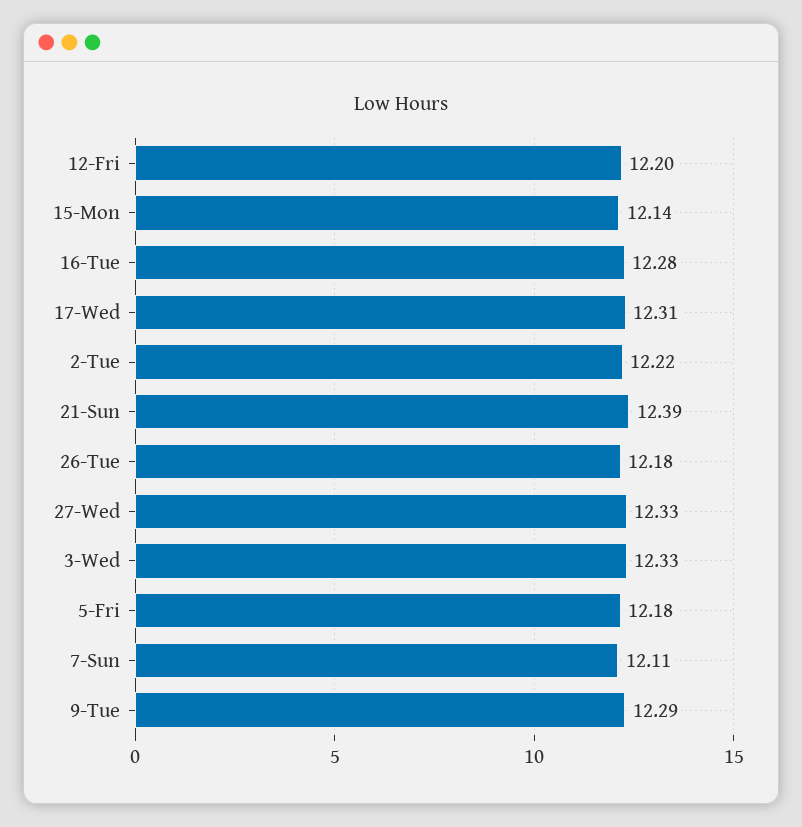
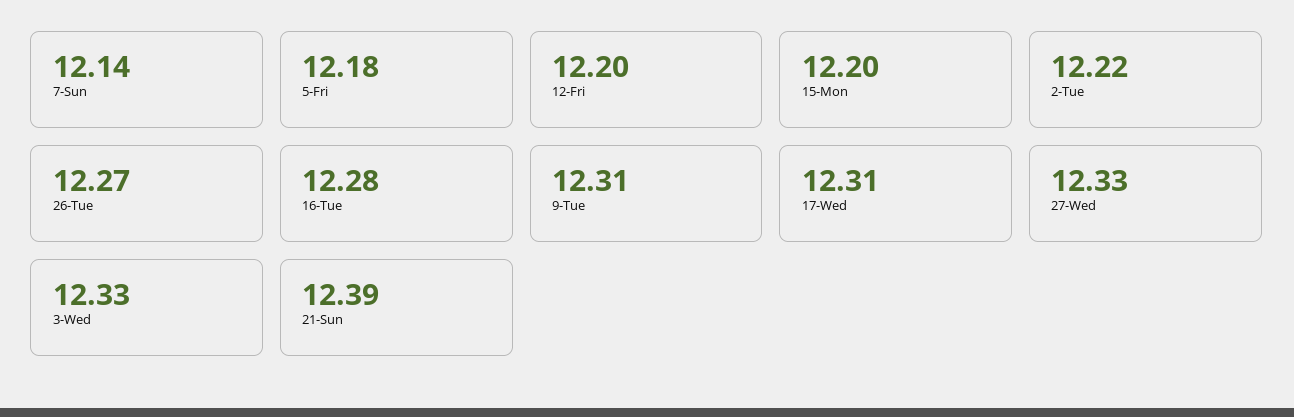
  {
    "12-Fri": 12.2,
-   "15-Mon": 12.14,
+   "15-Mon": 12.2,
    "16-Tue": 12.28,
    "17-Wed": 12.31,
    "2-Tue": 12.22,
    "21-Sun": 12.39,
-   "26-Tue": 12.18,
+   "26-Tue": 12.27,
    "27-Wed": 12.33,
    "3-Wed": 12.33,
    "5-Fri": 12.18,
-   "7-Sun": 12.11,
+   "7-Sun": 12.14,
-   "9-Tue": 12.29
+   "9-Tue": 12.31
  }

